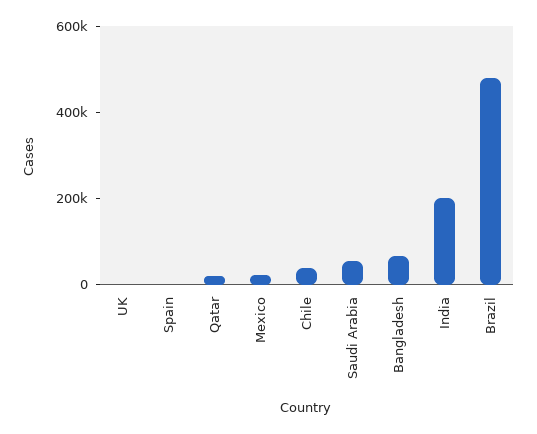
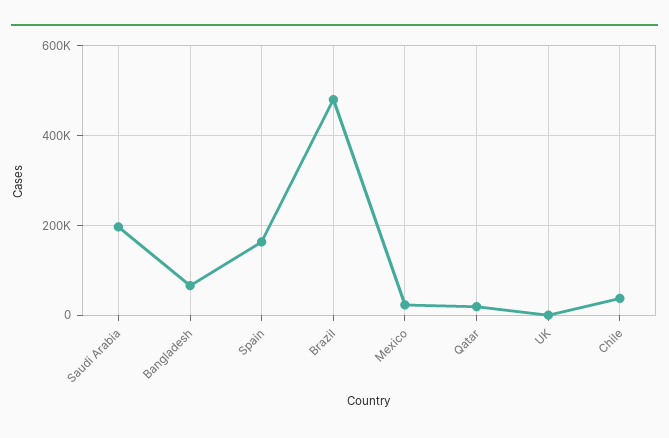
  {
    "UK": 0,
-   "Spain": 0,
+   "Spain": 160000,
    "Qatar": 20000,
    "Mexico": 20000,
    "Chile": 40000,
-   "Saudi Arabia": 50000,
+   "Saudi Arabia": 200000,
    "Bangladesh": 60000,
-   "India": 200000,
    "Brazil": 480000
  }

